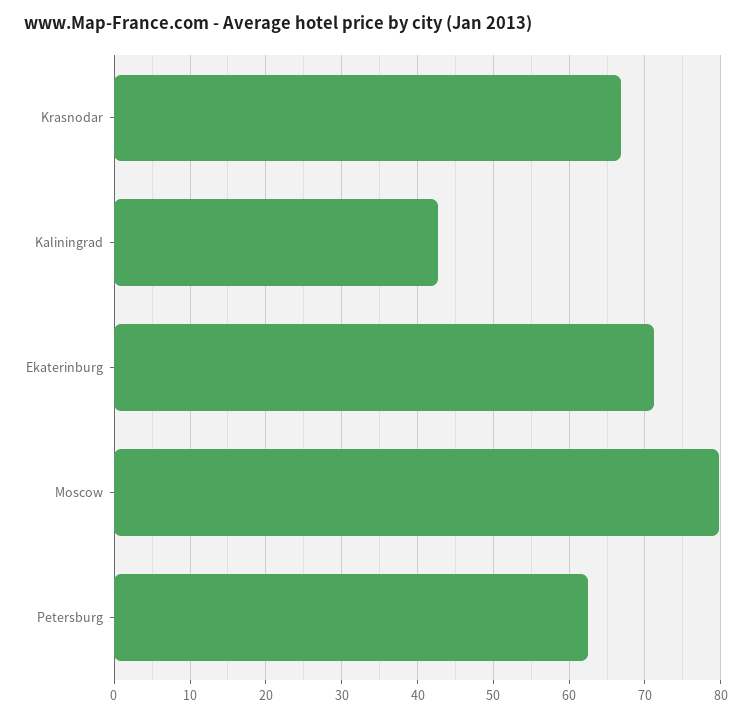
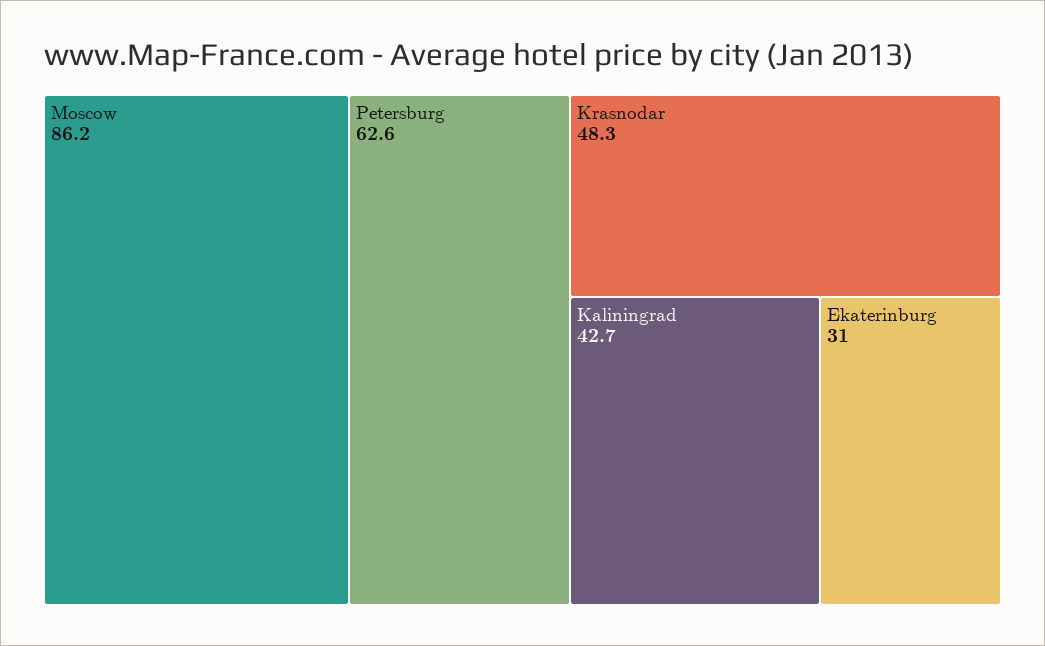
  {
-   "Krasnodar": 67,
+   "Krasnodar": 48.3,
    "Kaliningrad": 42.7,
-   "Ekaterinburg": 71,
+   "Ekaterinburg": 31,
-   "Moscow": 80,
+   "Moscow": 86.2,
    "Petersburg": 62.6
  }

